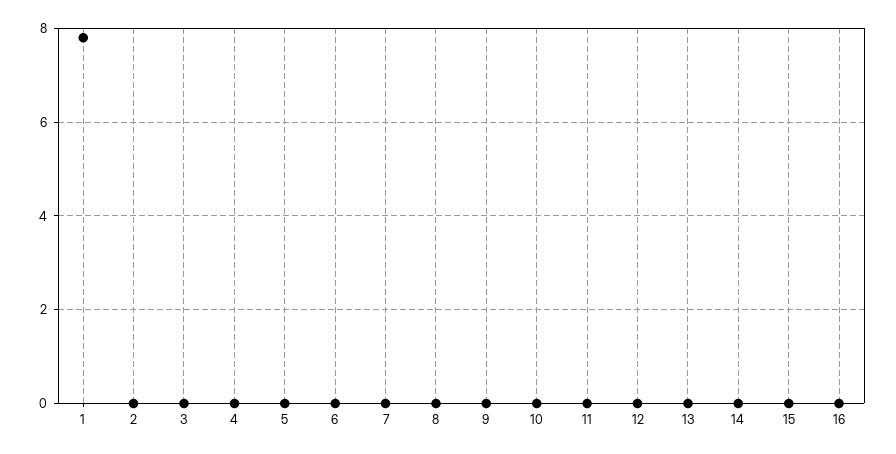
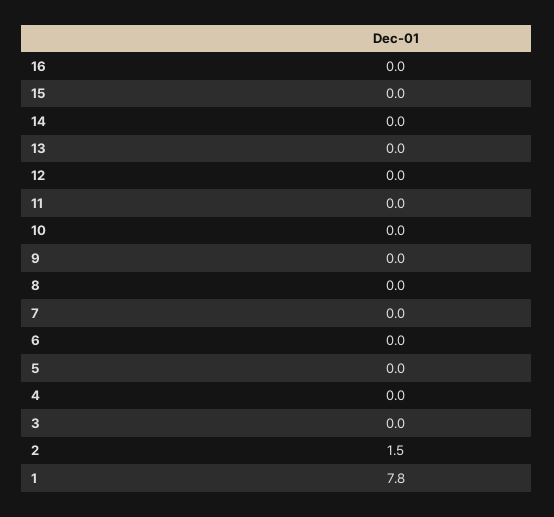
  {
    "1": 7.8,
-   "2": 0,
+   "2": 1.5,
    "3": 0,
    "4": 0,
    "5": 0,
    "6": 0,
    "7": 0,
    "8": 0,
    "9": 0,
    "10": 0,
    "11": 0,
    "12": 0,
    "13": 0,
    "14": 0,
    "15": 0,
    "16": 0
  }

